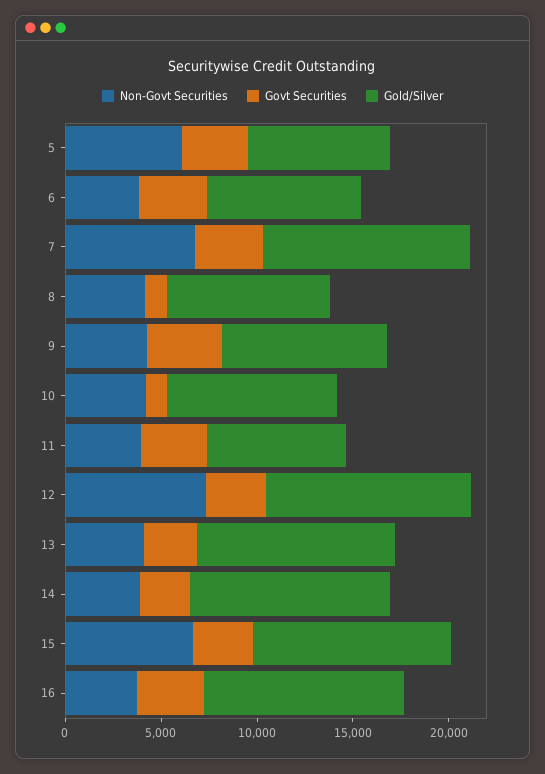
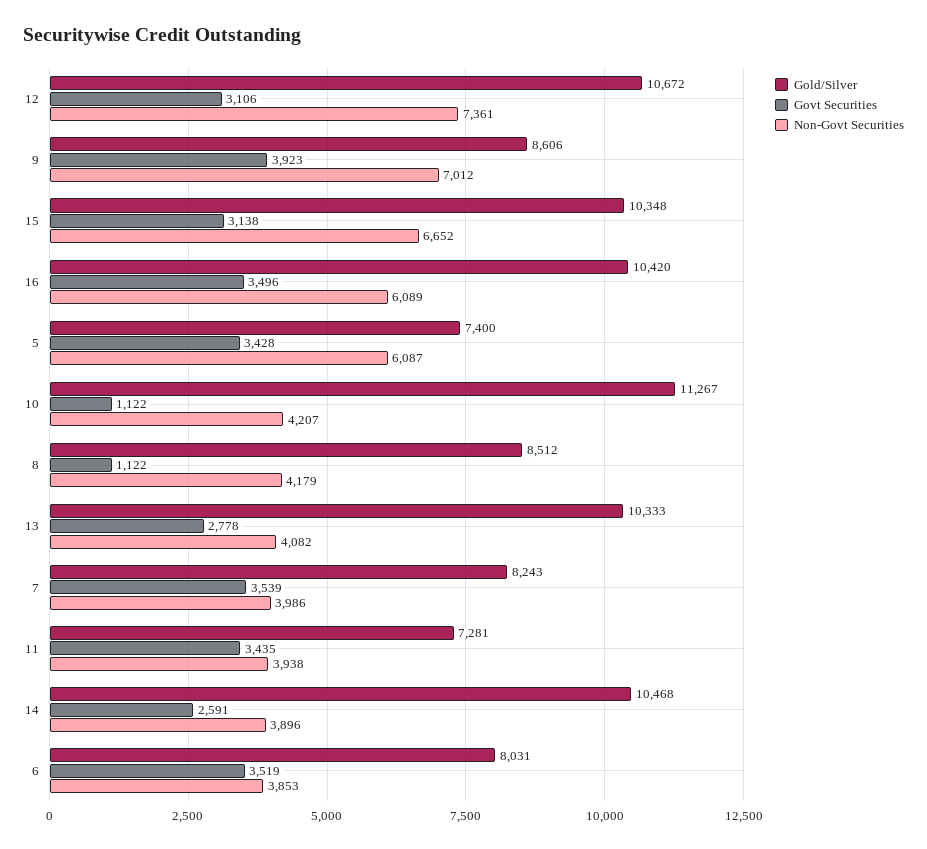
  {
    "Non-Govt Securities": {
      "5": 6087,
      "6": 3853,
-     "7": 7000,
+     "7": 3986,
      "8": 4179,
-     "9": 4000,
+     "9": 7012,
      "10": 4207,
      "11": 3938,
      "12": 7361,
      "13": 4082,
      "14": 3896,
      "15": 6652,
-     "16": 4000
+     "16": 6089
    },
    "Govt Securities": {
      "5": 3428,
      "6": 3519,
      "7": 3539,
      "8": 1122,
      "9": 3923,
      "10": 1122,
      "11": 3435,
      "12": 3106,
      "13": 2778,
      "14": 2591,
      "15": 3138,
      "16": 3496
    },
    "Gold/Silver": {
      "5": 7400,
      "6": 8031,
-     "7": 11000,
+     "7": 8243,
      "8": 8512,
      "9": 8606,
-     "10": 9000,
+     "10": 11267,
      "11": 7281,
      "12": 10672,
      "13": 10333,
      "14": 10468,
      "15": 10348,
      "16": 10420
    }
  }

